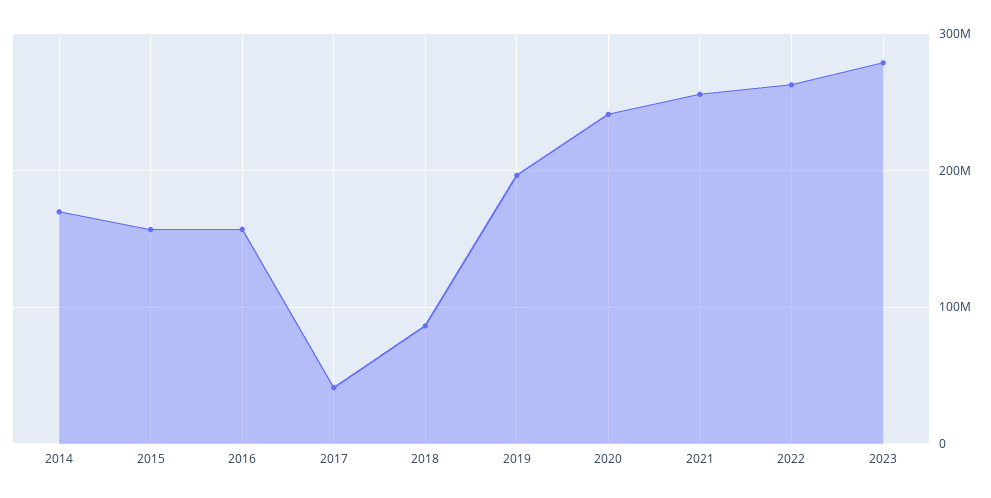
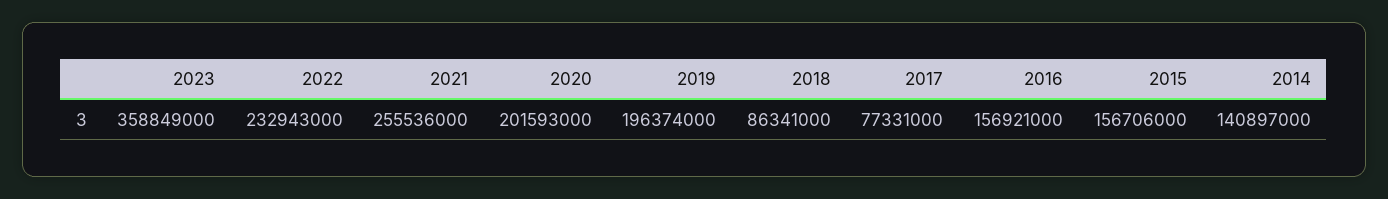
  {
-   "2014": 170000000,
+   "2014": 140897000,
    "2015": 156706000,
    "2016": 156921000,
-   "2017": 40000000,
+   "2017": 77331000,
    "2018": 86341000,
    "2019": 196374000,
-   "2020": 240000000,
+   "2020": 201593000,
    "2021": 255536000,
-   "2022": 260000000,
+   "2022": 232943000,
-   "2023": 280000000
+   "2023": 358849000
  }

